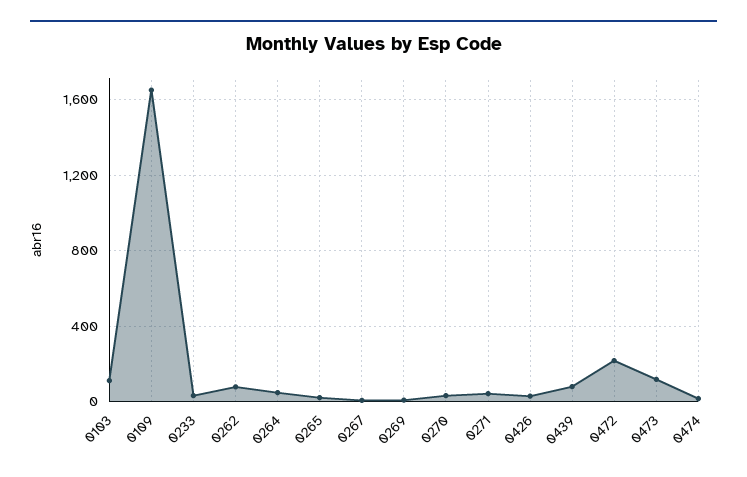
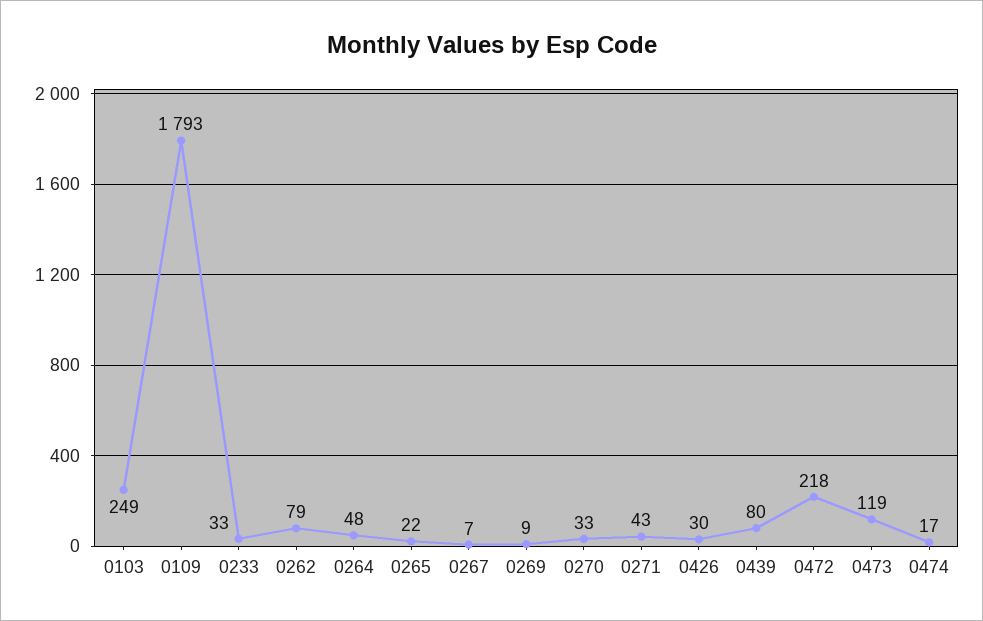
  {
-   "0103": 100,
+   "0103": 249,
-   "0109": 1650,
+   "0109": 1793,
    "0233": 33,
    "0262": 79,
    "0264": 48,
    "0265": 22,
    "0267": 7,
    "0269": 9,
    "0270": 33,
    "0271": 43,
    "0426": 30,
    "0439": 80,
    "0472": 218,
    "0473": 119,
    "0474": 17
  }

